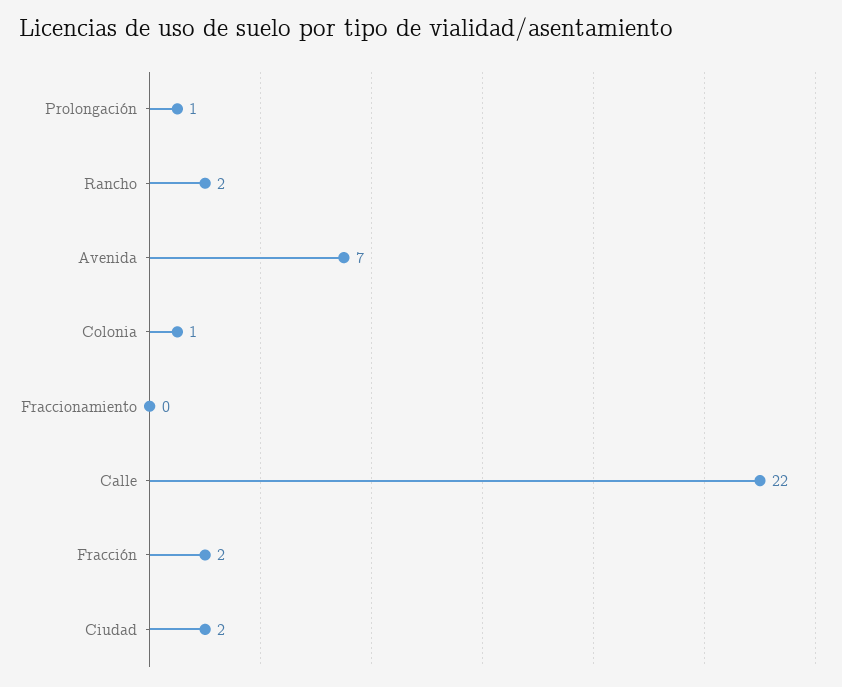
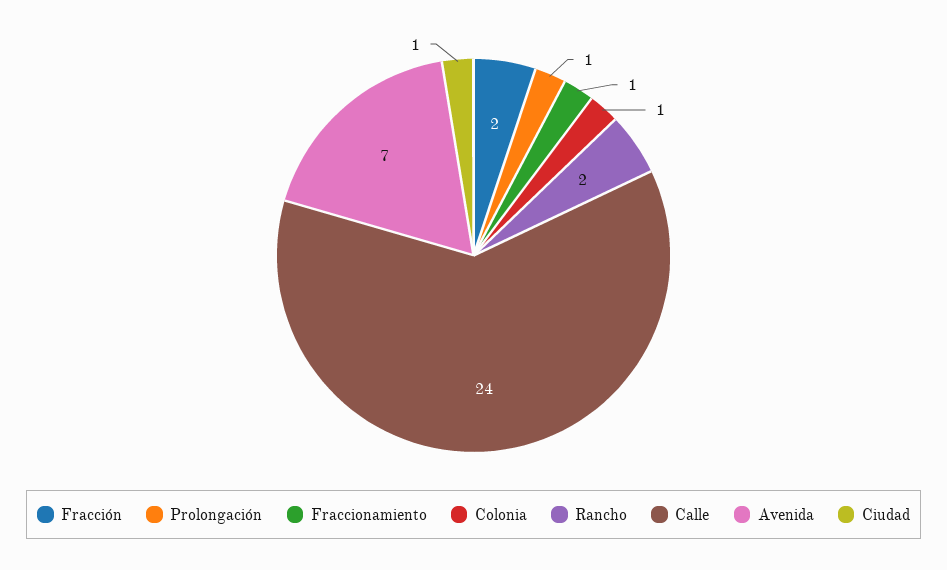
  {
    "Prolongación": 1,
    "Rancho": 2,
    "Avenida": 7,
    "Colonia": 1,
-   "Fraccionamiento": 0,
+   "Fraccionamiento": 1,
-   "Calle": 22,
+   "Calle": 24,
    "Fracción": 2,
-   "Ciudad": 2
+   "Ciudad": 1
  }

